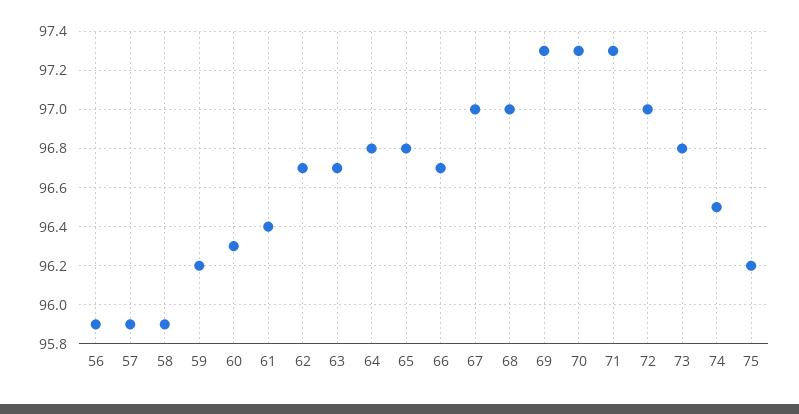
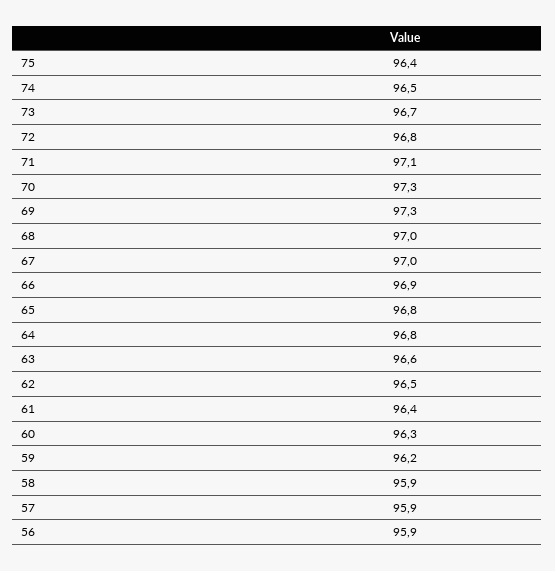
  {
    "56": 95.9,
    "57": 95.9,
    "58": 95.9,
    "59": 96.2,
    "60": 96.3,
    "61": 96.4,
-   "62": 96.7,
+   "62": 96.5,
-   "63": 96.7,
+   "63": 96.6,
    "64": 96.8,
    "65": 96.8,
-   "66": 96.7,
+   "66": 96.9,
    "67": 97,
    "68": 97,
    "69": 97.3,
    "70": 97.3,
-   "71": 97.3,
+   "71": 97.1,
-   "72": 97,
+   "72": 96.8,
-   "73": 96.8,
+   "73": 96.7,
    "74": 96.5,
-   "75": 96.2
+   "75": 96.4
  }

